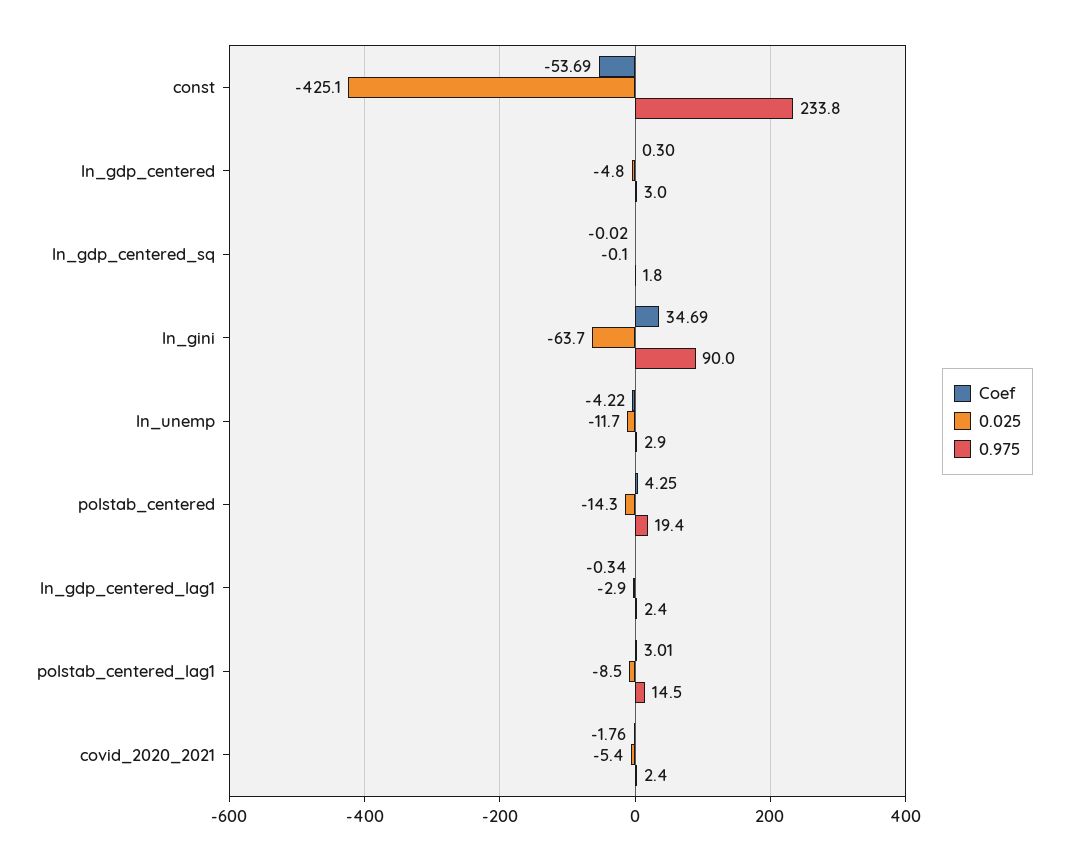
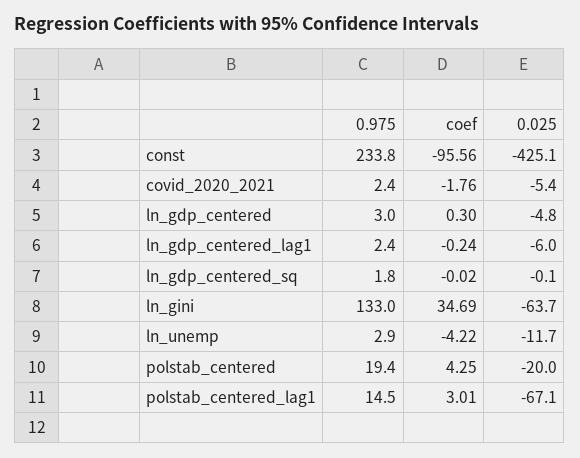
  {
    "Coef": {
-     "const": -53.69,
+     "const": -95.56,
      "ln_gdp_centered": 0.3,
      "ln_gdp_centered_sq": -0.02,
      "ln_gini": 34.69,
      "ln_unemp": -4.22,
      "polstab_centered": 4.25,
-     "ln_gdp_centered_lag1": -0.34,
+     "ln_gdp_centered_lag1": -0.24,
      "polstab_centered_lag1": 3.01,
      "covid_2020_2021": -1.76
    },
    "0.025": {
      "const": -425.1,
      "ln_gdp_centered": -4.8,
      "ln_gdp_centered_sq": -0.1,
      "ln_gini": -63.7,
      "ln_unemp": -11.7,
-     "polstab_centered": -14.3,
+     "polstab_centered": -20,
-     "ln_gdp_centered_lag1": -2.9,
+     "ln_gdp_centered_lag1": -6,
-     "polstab_centered_lag1": -8.5,
+     "polstab_centered_lag1": -67.1,
      "covid_2020_2021": -5.4
    },
    "0.975": {
      "const": 233.8,
      "ln_gdp_centered": 3,
      "ln_gdp_centered_sq": 1.8,
-     "ln_gini": 90,
+     "ln_gini": 133,
      "ln_unemp": 2.9,
      "polstab_centered": 19.4,
      "ln_gdp_centered_lag1": 2.4,
      "polstab_centered_lag1": 14.5,
      "covid_2020_2021": 2.4
    }
  }

